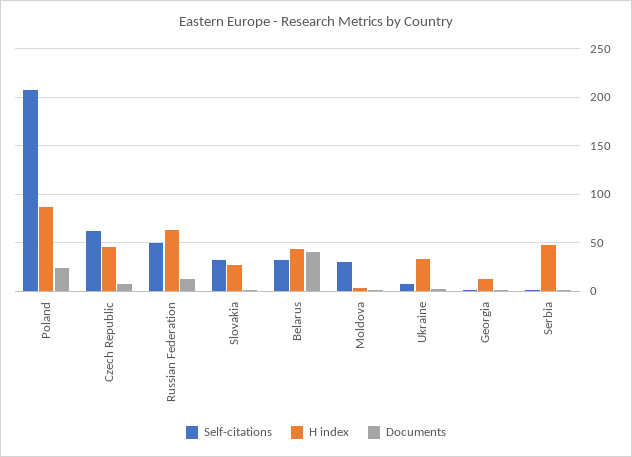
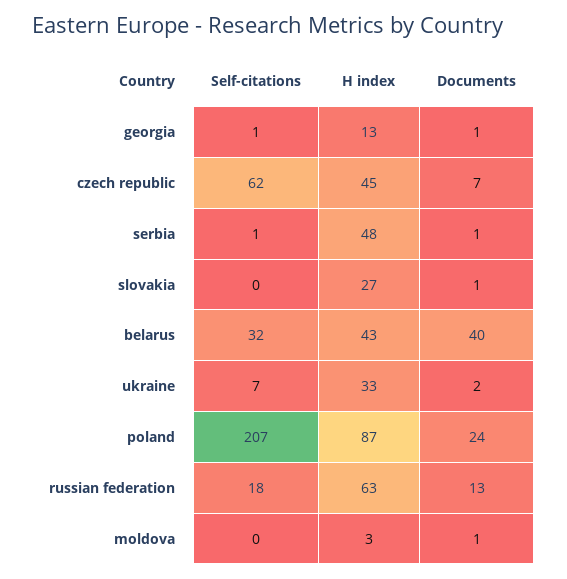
  {
    "Self-citations": {
      "Poland": 207,
      "Czech Republic": 62,
-     "Russian Federation": 50,
+     "Russian Federation": 18,
-     "Slovakia": 30,
+     "Slovakia": 0,
      "Belarus": 32,
-     "Moldova": 30,
+     "Moldova": 0,
      "Ukraine": 7,
      "Georgia": 1,
      "Serbia": 1
    },
    "H index": {
      "Poland": 87,
      "Czech Republic": 45,
      "Russian Federation": 63,
      "Slovakia": 27,
      "Belarus": 43,
      "Moldova": 3,
      "Ukraine": 33,
      "Georgia": 13,
      "Serbia": 48
    },
    "Documents": {
      "Poland": 24,
      "Czech Republic": 7,
      "Russian Federation": 13,
      "Slovakia": 1,
      "Belarus": 40,
      "Moldova": 1,
      "Ukraine": 2,
      "Georgia": 1,
      "Serbia": 1
    }
  }

